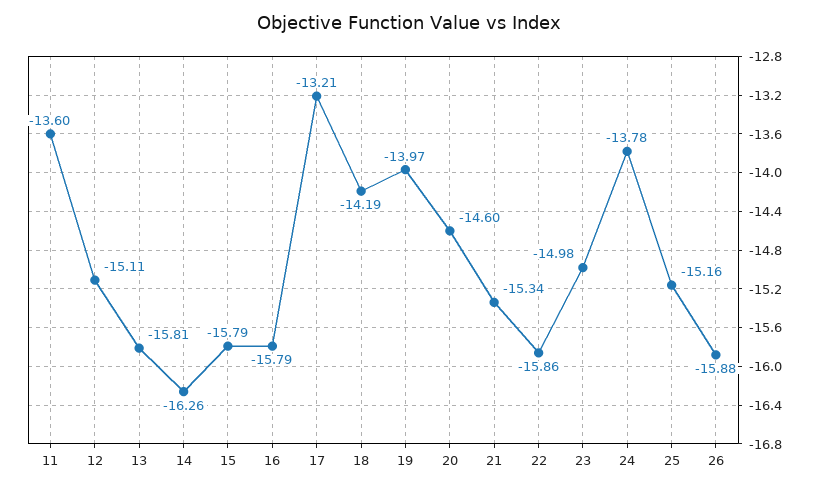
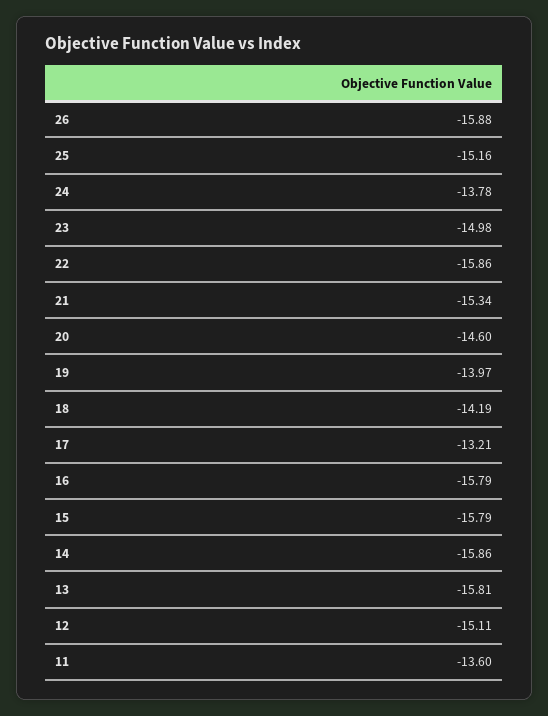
  {
    "11": -13.6,
    "12": -15.11,
    "13": -15.81,
-   "14": -16.26,
+   "14": -15.86,
    "15": -15.79,
    "16": -15.79,
    "17": -13.21,
    "18": -14.19,
    "19": -13.97,
    "20": -14.6,
    "21": -15.34,
    "22": -15.86,
    "23": -14.98,
    "24": -13.78,
    "25": -15.16,
    "26": -15.88
  }

